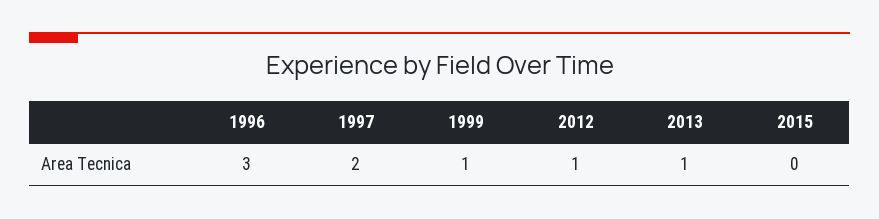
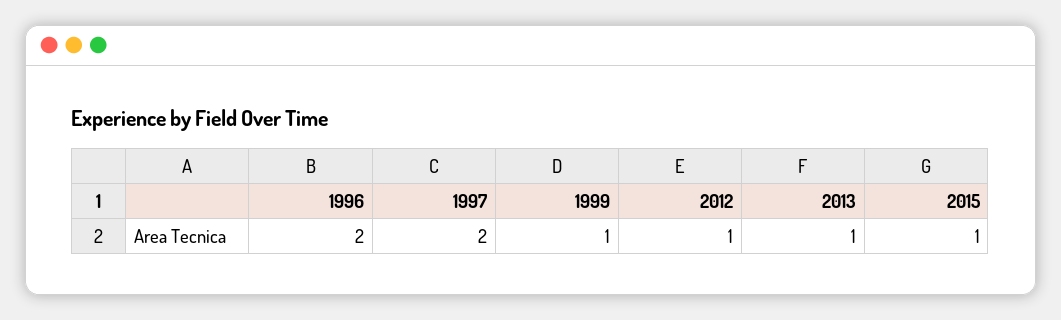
  {
-   "1996": 3,
+   "1996": 2,
    "1997": 2,
    "1999": 1,
    "2012": 1,
    "2013": 1,
-   "2015": 0
+   "2015": 1
  }

